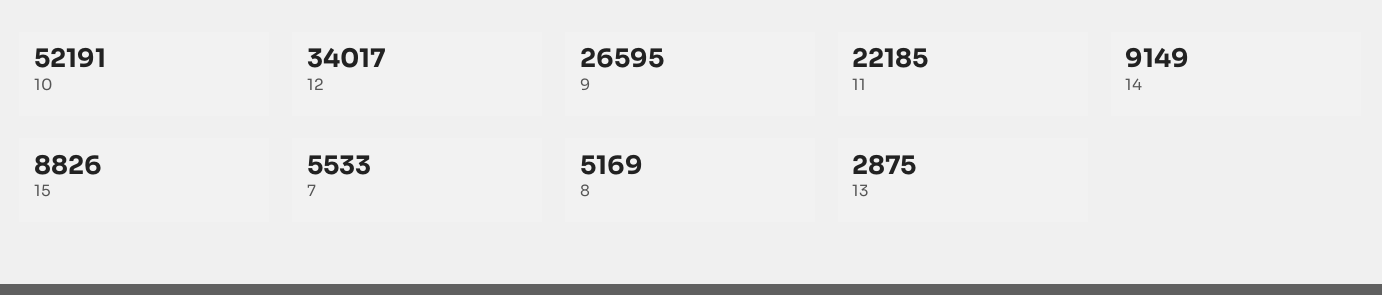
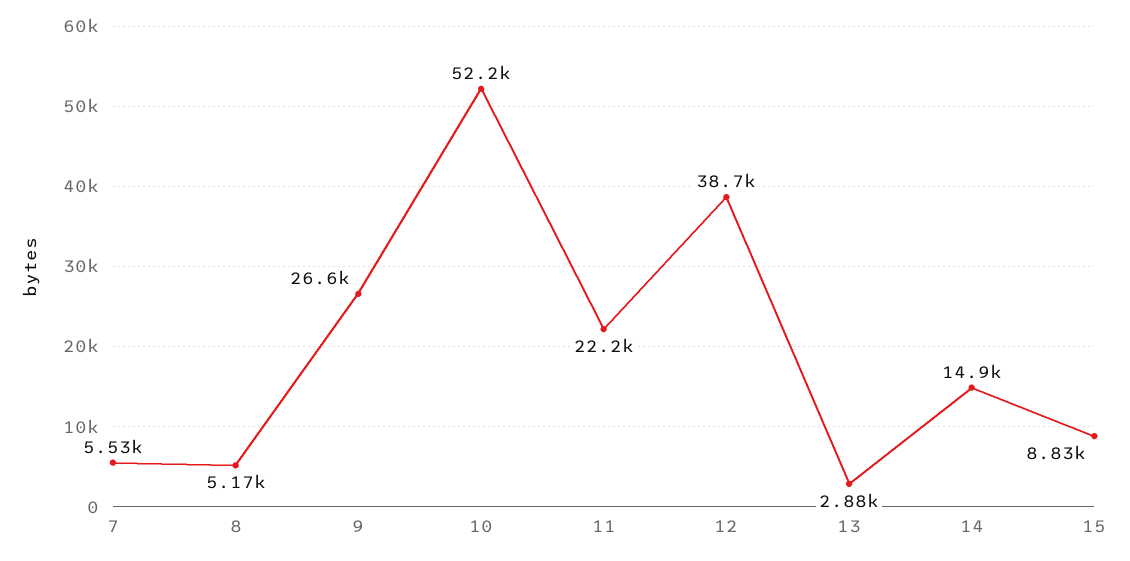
  {
    "10": 52191,
-   "12": 34017,
+   "12": 38700,
    "9": 26595,
    "11": 22185,
-   "14": 9149,
+   "14": 14900,
    "15": 8826,
    "7": 5533,
    "8": 5169,
    "13": 2875
  }

